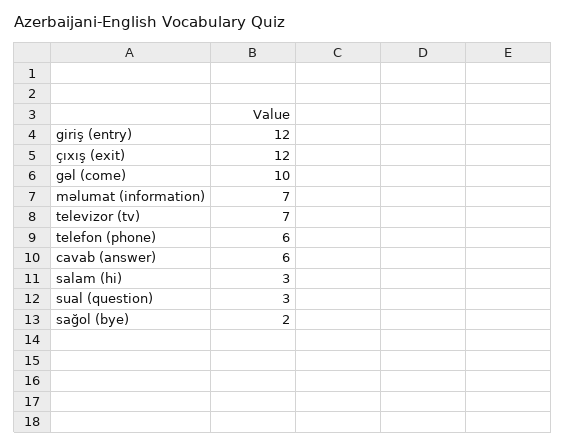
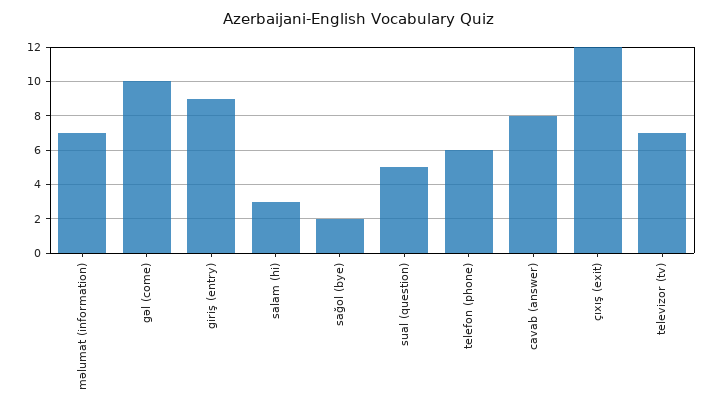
  {
-   "giriş (entry)": 12,
+   "giriş (entry)": 9,
    "çıxış (exit)": 12,
    "gəl (come)": 10,
    "məlumat (information)": 7,
    "televizor (tv)": 7,
    "telefon (phone)": 6,
-   "cavab (answer)": 6,
+   "cavab (answer)": 8,
    "salam (hi)": 3,
-   "sual (question)": 3,
+   "sual (question)": 5,
    "sağol (bye)": 2
  }

